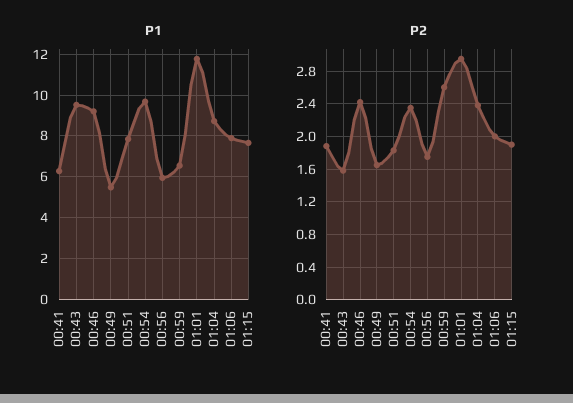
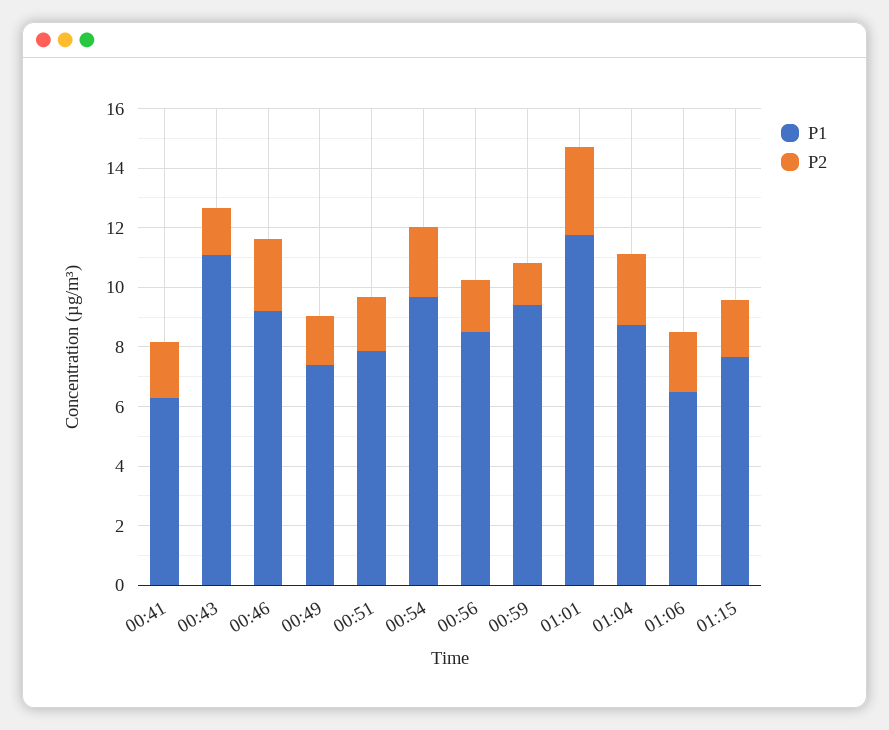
  {
    "P1": {
      "00:41": 6.5,
-     "00:43": 9.5,
+     "00:43": 11,
      "00:46": 9,
-     "00:49": 5.5,
+     "00:49": 7.5,
      "00:51": 8,
      "00:54": 9.5,
-     "00:56": 6,
+     "00:56": 8.5,
-     "00:59": 6.5,
+     "00:59": 9.5,
      "01:01": 12,
      "01:04": 8.5,
-     "01:06": 8,
+     "01:06": 6.5,
      "01:15": 7.5
    },
    "P2": {
      "00:41": 1.9,
      "00:43": 1.6,
      "00:46": 2.4,
      "00:49": 1.7,
      "00:51": 1.8,
      "00:54": 2.4,
      "00:56": 1.8,
-     "00:59": 2.6,
+     "00:59": 1.5,
      "01:01": 3,
      "01:04": 2.4,
      "01:06": 2,
      "01:15": 1.9
    }
  }

